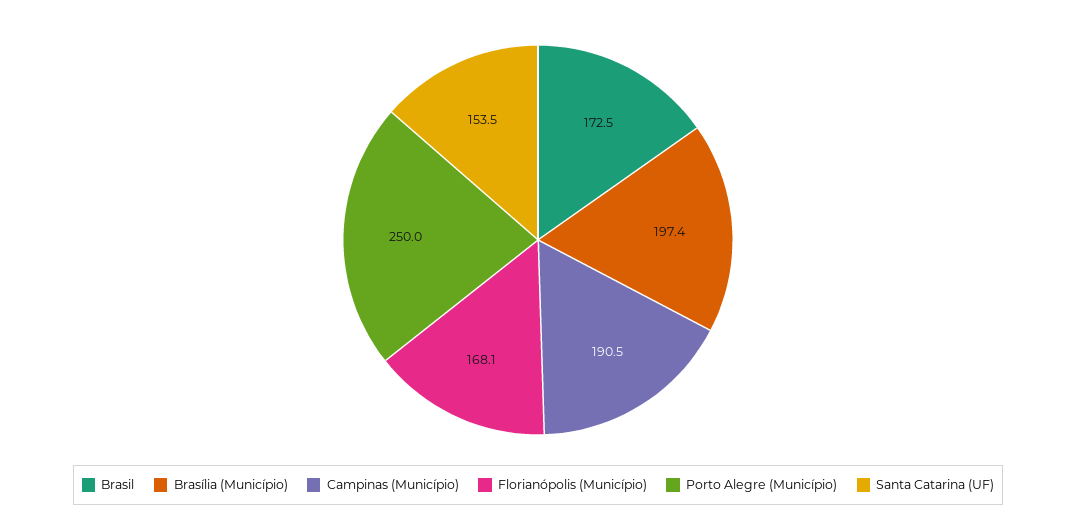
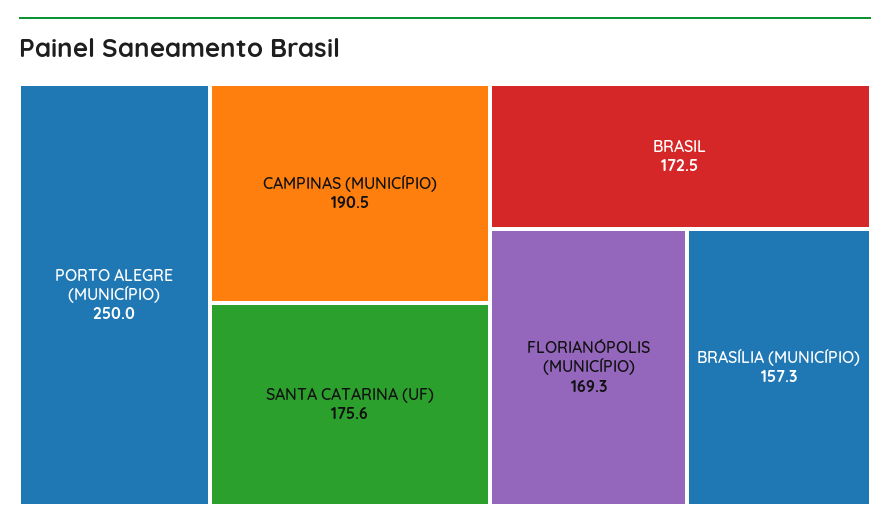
  {
    "Brasil": 172.5,
-   "Brasília (Município)": 197.4,
+   "Brasília (Município)": 157.3,
    "Campinas (Município)": 190.5,
-   "Florianópolis (Município)": 168.1,
+   "Florianópolis (Município)": 169.3,
    "Porto Alegre (Município)": 250,
-   "Santa Catarina (UF)": 153.5
+   "Santa Catarina (UF)": 175.6
  }

